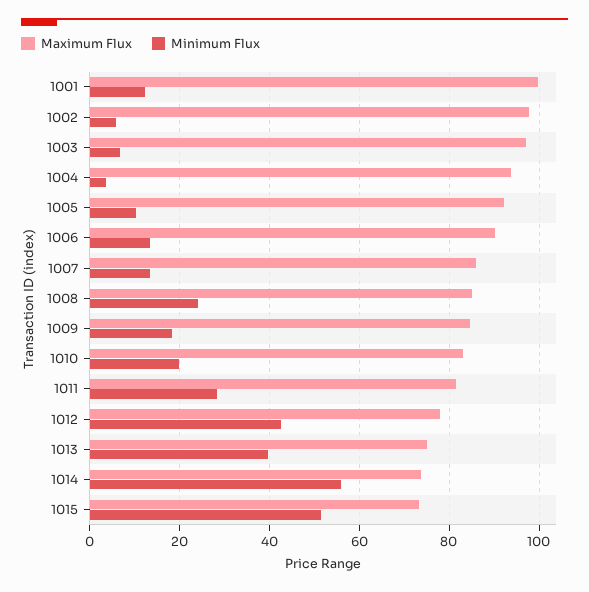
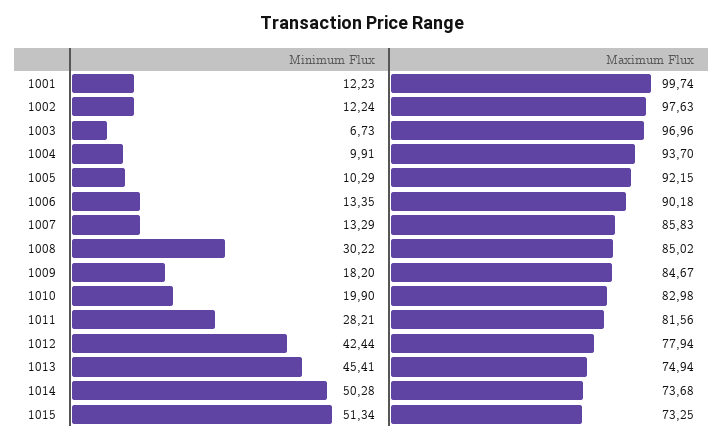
  {
    "Maximum Flux": {
      "1001": 99.74,
      "1002": 97.63,
      "1003": 96.96,
      "1004": 93.7,
      "1005": 92.15,
      "1006": 90.18,
      "1007": 85.83,
      "1008": 85.02,
      "1009": 84.67,
      "1010": 82.98,
      "1011": 81.56,
      "1012": 77.94,
      "1013": 74.94,
      "1014": 73.68,
      "1015": 73.25
    },
    "Minimum Flux": {
      "1001": 12.23,
-     "1002": 6,
+     "1002": 12.24,
      "1003": 6.73,
-     "1004": 4,
+     "1004": 9.91,
      "1005": 10.29,
      "1006": 13.35,
      "1007": 13.29,
-     "1008": 24,
+     "1008": 30.22,
      "1009": 18.2,
      "1010": 19.9,
      "1011": 28.21,
      "1012": 42.44,
-     "1013": 40,
+     "1013": 45.41,
-     "1014": 56,
+     "1014": 50.28,
      "1015": 51.34
    }
  }

